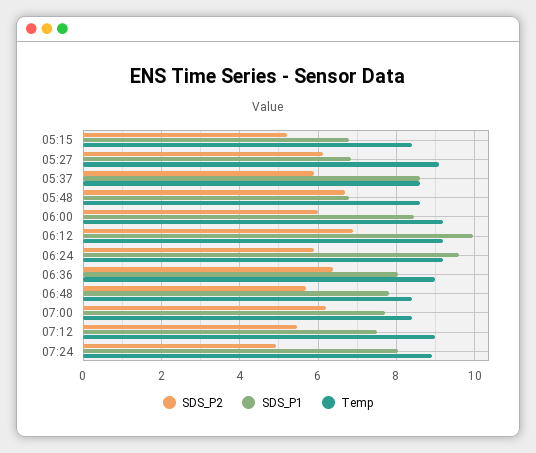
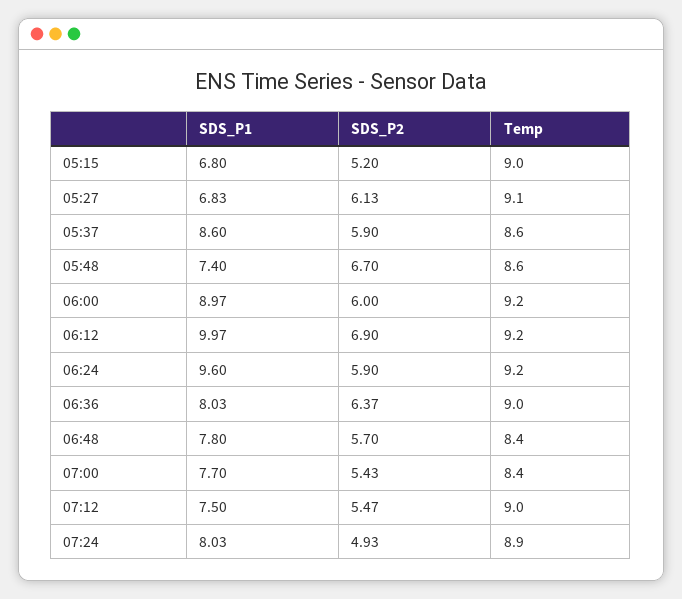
  {
    "SDS_P2": {
      "05:15": 5.2,
      "05:27": 6.13,
      "05:37": 5.9,
      "05:48": 6.7,
      "06:00": 6,
      "06:12": 6.9,
      "06:24": 5.9,
      "06:36": 6.37,
      "06:48": 5.7,
-     "07:00": 6.2,
+     "07:00": 5.43,
      "07:12": 5.47,
      "07:24": 4.93
    },
    "SDS_P1": {
      "05:15": 6.8,
      "05:27": 6.83,
      "05:37": 8.6,
-     "05:48": 6.8,
+     "05:48": 7.4,
-     "06:00": 8.4,
+     "06:00": 8.97,
      "06:12": 9.97,
      "06:24": 9.6,
      "06:36": 8.03,
      "06:48": 7.8,
      "07:00": 7.7,
      "07:12": 7.5,
      "07:24": 8.03
    },
    "Temp": {
-     "05:15": 8.4,
+     "05:15": 9,
      "05:27": 9.1,
      "05:37": 8.6,
      "05:48": 8.6,
      "06:00": 9.2,
      "06:12": 9.2,
      "06:24": 9.2,
      "06:36": 9,
      "06:48": 8.4,
      "07:00": 8.4,
      "07:12": 9,
      "07:24": 8.9
    }
  }

